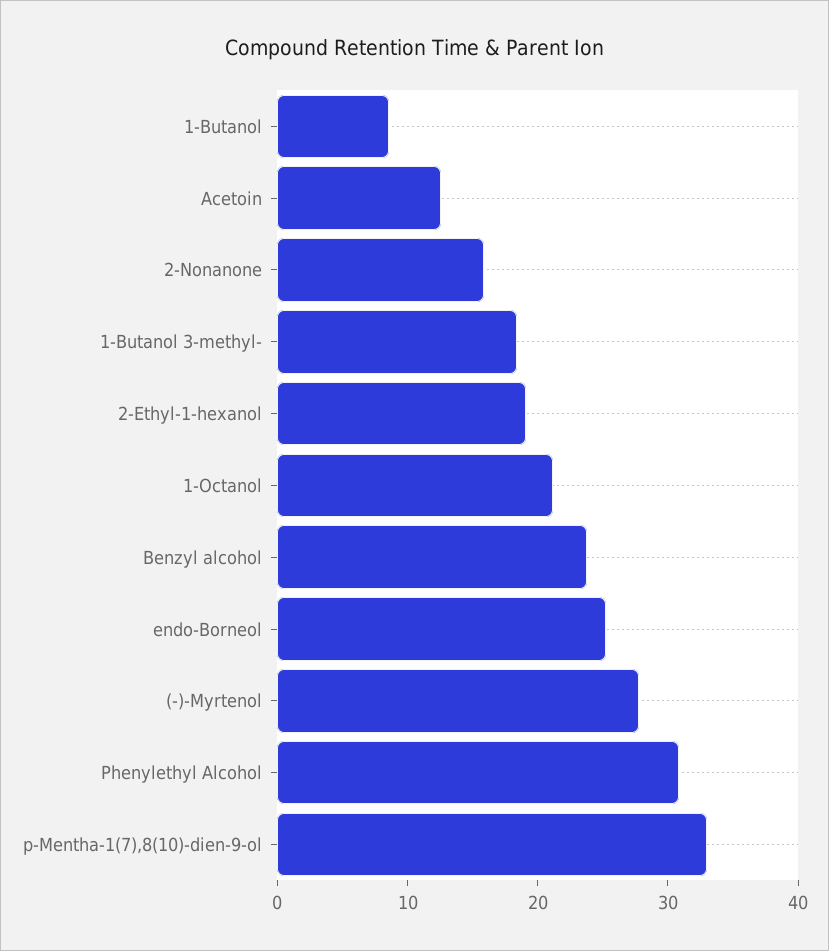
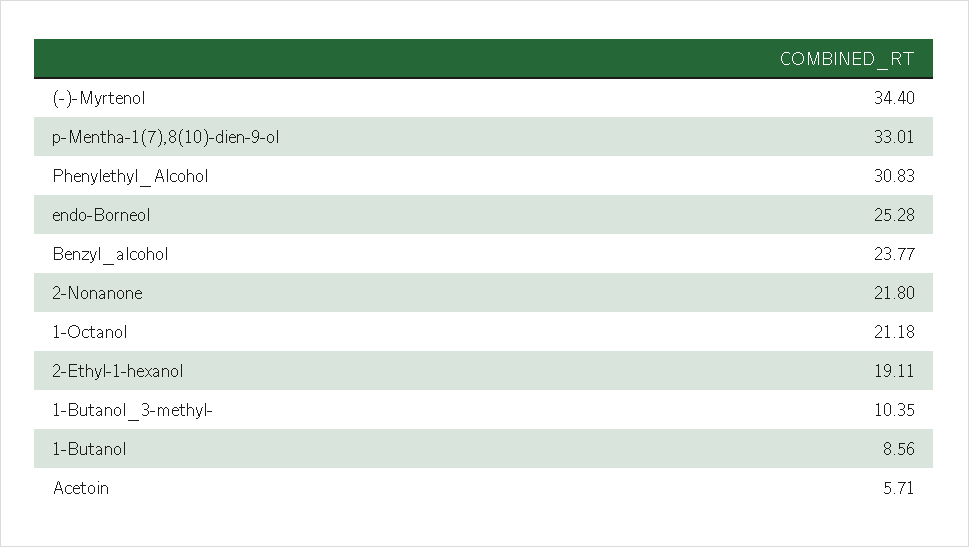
  {
    "1-Butanol": 8.56,
-   "Acetoin": 12,
+   "Acetoin": 5.71,
-   "2-Nonanone": 16,
+   "2-Nonanone": 21.8,
-   "1-Butanol 3-methyl-": 18,
+   "1-Butanol 3-methyl-": 10.35,
    "2-Ethyl-1-hexanol": 19.11,
    "1-Octanol": 21.18,
    "Benzyl alcohol": 23.77,
    "endo-Borneol": 25.28,
-   "(-)-Myrtenol": 28,
+   "(-)-Myrtenol": 34.4,
    "Phenylethyl Alcohol": 30.83,
    "p-Mentha-1(7),8(10)-dien-9-ol": 33.01
  }

